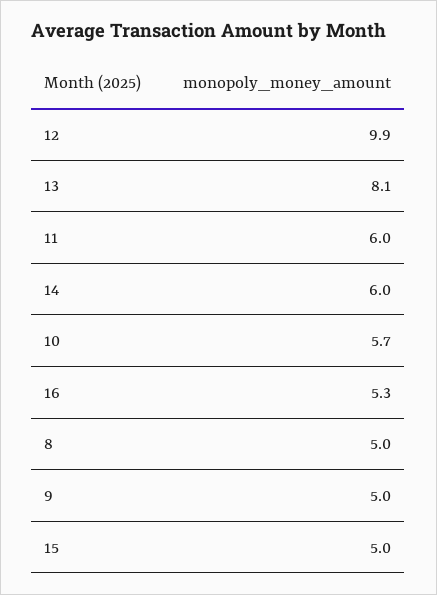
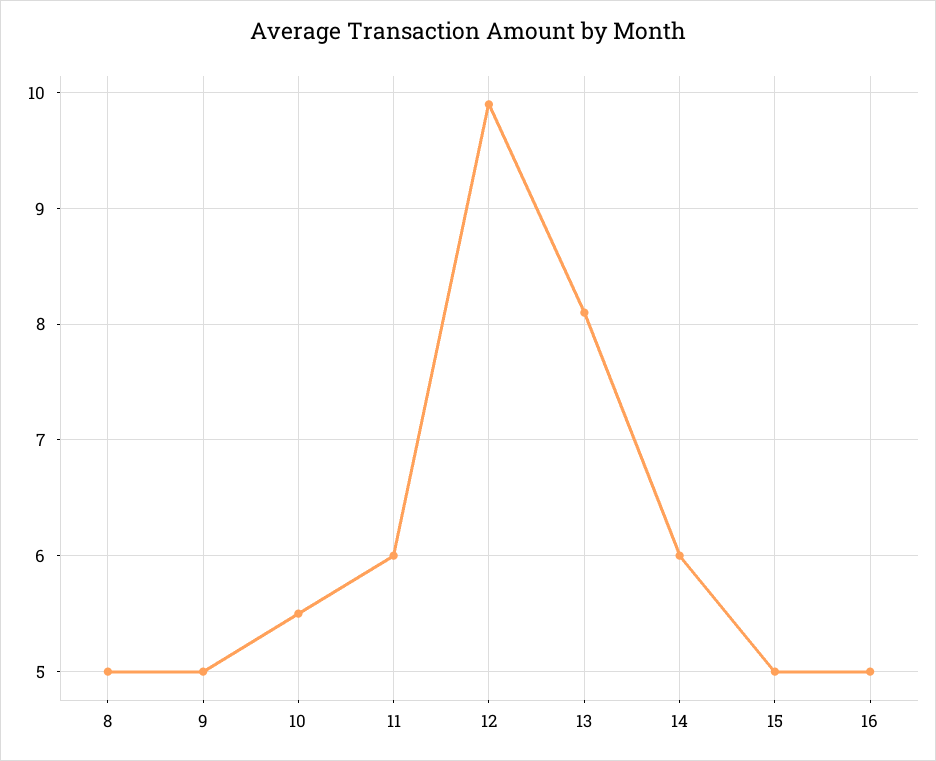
  {
    "12": 9.9,
    "13": 8.1,
    "11": 6,
    "14": 6,
-   "10": 5.7,
+   "10": 5.5,
-   "16": 5.3,
+   "16": 5,
    "8": 5,
    "9": 5,
    "15": 5
  }

